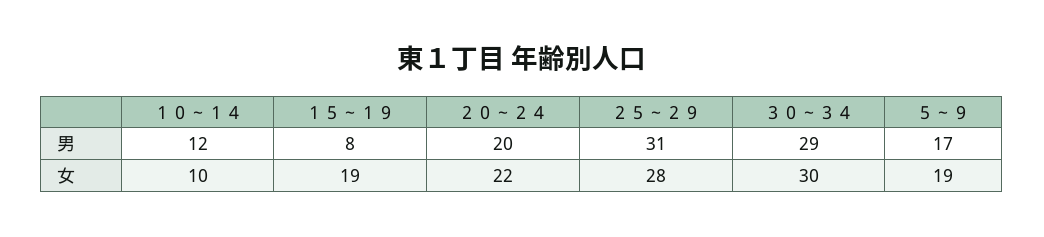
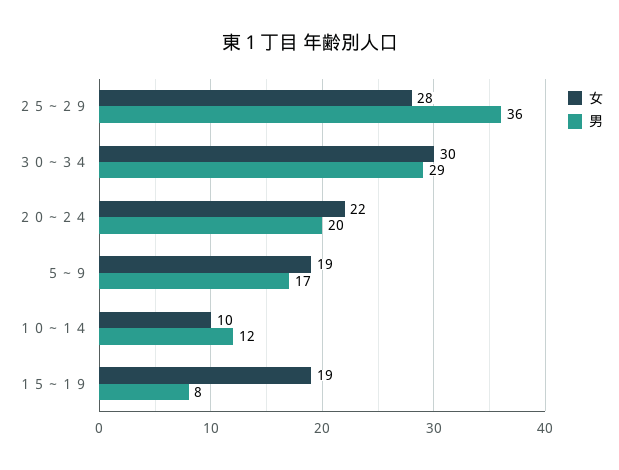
  {
    "男": {
      "１０～１４": 12,
      "１５～１９": 8,
      "２０～２４": 20,
-     "２５～２９": 31,
+     "２５～２９": 36,
      "３０～３４": 29,
      "５～９": 17
    },
    "女": {
      "１０～１４": 10,
      "１５～１９": 19,
      "２０～２４": 22,
      "２５～２９": 28,
      "３０～３４": 30,
      "５～９": 19
    }
  }

